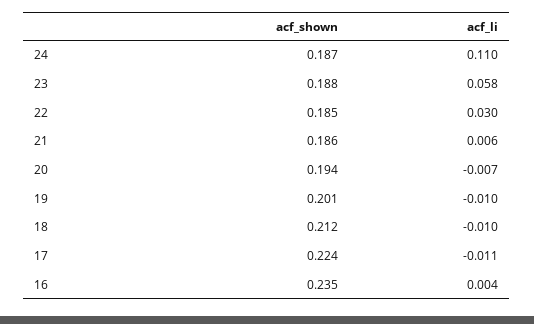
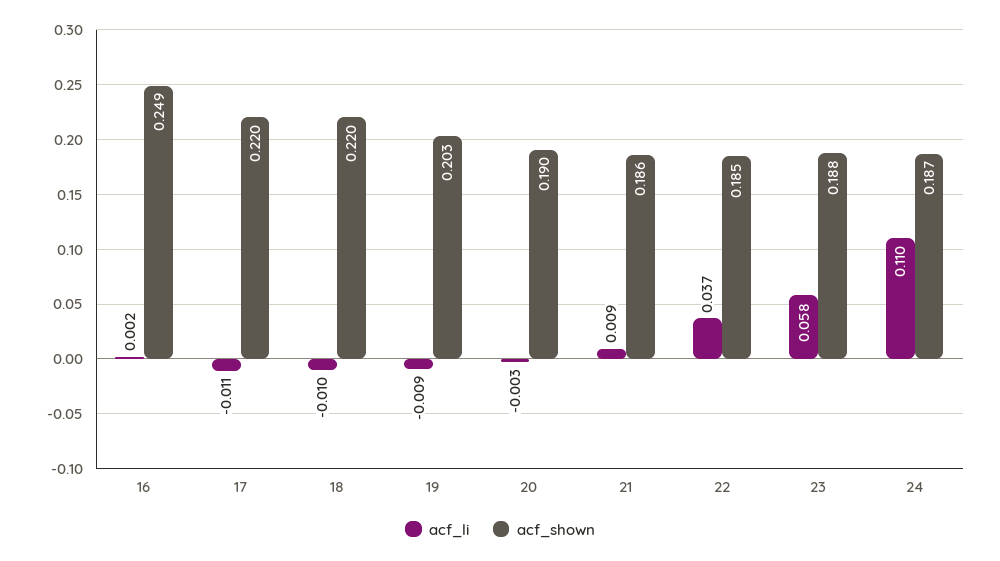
  {
    "acf_shown": {
      "24": 0.187,
      "23": 0.188,
      "22": 0.185,
      "21": 0.186,
-     "20": 0.194,
+     "20": 0.19,
-     "19": 0.201,
+     "19": 0.203,
-     "18": 0.212,
+     "18": 0.22,
-     "17": 0.224,
+     "17": 0.22,
-     "16": 0.235
+     "16": 0.249
    },
    "acf_li": {
      "24": 0.11,
      "23": 0.058,
-     "22": 0.03,
+     "22": 0.037,
-     "21": 0.006,
+     "21": 0.009,
-     "20": -0.007,
+     "20": -0.003,
-     "19": -0.01,
+     "19": -0.009,
      "18": -0.01,
      "17": -0.011,
-     "16": 0.004
+     "16": 0.002
    }
  }

